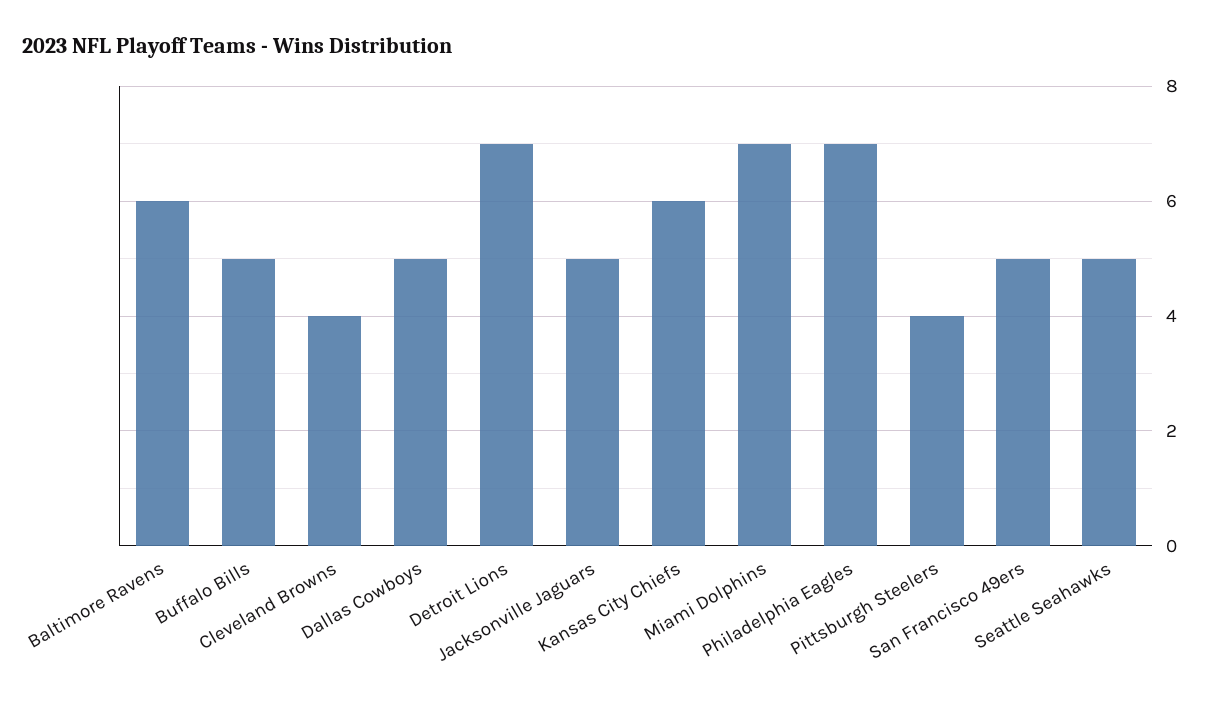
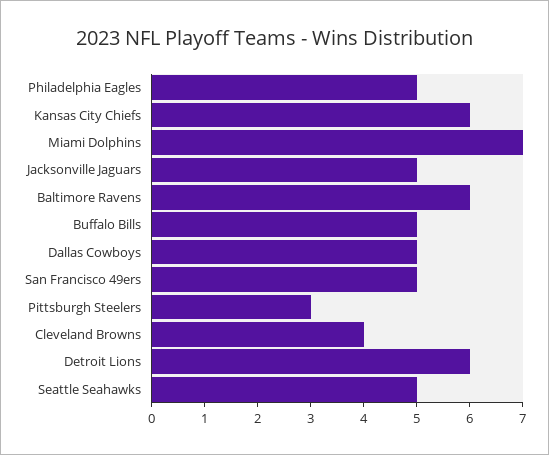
  {
    "Baltimore Ravens": 6,
    "Buffalo Bills": 5,
    "Cleveland Browns": 4,
    "Dallas Cowboys": 5,
-   "Detroit Lions": 7,
+   "Detroit Lions": 6,
    "Jacksonville Jaguars": 5,
    "Kansas City Chiefs": 6,
    "Miami Dolphins": 7,
-   "Philadelphia Eagles": 7,
+   "Philadelphia Eagles": 5,
-   "Pittsburgh Steelers": 4,
+   "Pittsburgh Steelers": 3,
    "San Francisco 49ers": 5,
    "Seattle Seahawks": 5
  }

